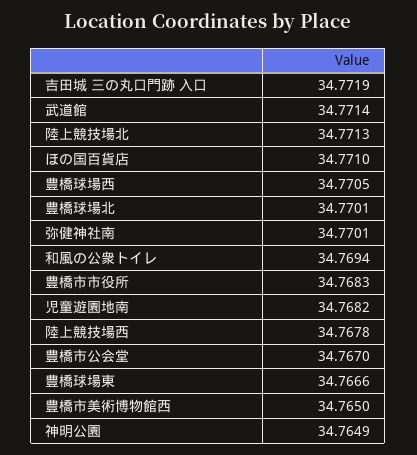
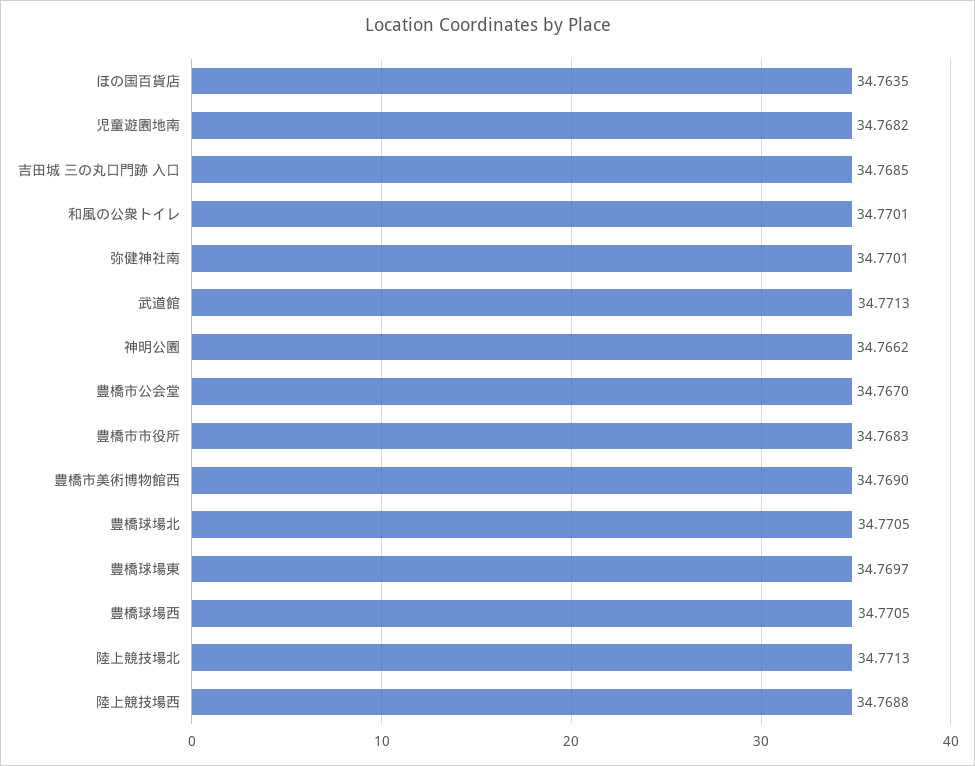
  {
-   "吉田城 三の丸口門跡 入口": 34.7719,
+   "吉田城 三の丸口門跡 入口": 34.7685,
-   "武道館": 34.7714,
+   "武道館": 34.7713,
    "陸上競技場北": 34.7713,
-   "ほの国百貨店": 34.771,
+   "ほの国百貨店": 34.7635,
    "豊橋球場西": 34.7705,
-   "豊橋球場北": 34.7701,
+   "豊橋球場北": 34.7705,
    "弥健神社南": 34.7701,
-   "和風の公衆トイレ": 34.7694,
+   "和風の公衆トイレ": 34.7701,
    "豊橋市市役所": 34.7683,
    "児童遊園地南": 34.7682,
-   "陸上競技場西": 34.7678,
+   "陸上競技場西": 34.7688,
    "豊橋市公会堂": 34.767,
-   "豊橋球場東": 34.7666,
+   "豊橋球場東": 34.7697,
-   "豊橋市美術博物館西": 34.765,
+   "豊橋市美術博物館西": 34.769,
-   "神明公園": 34.7649
+   "神明公園": 34.7662
  }

